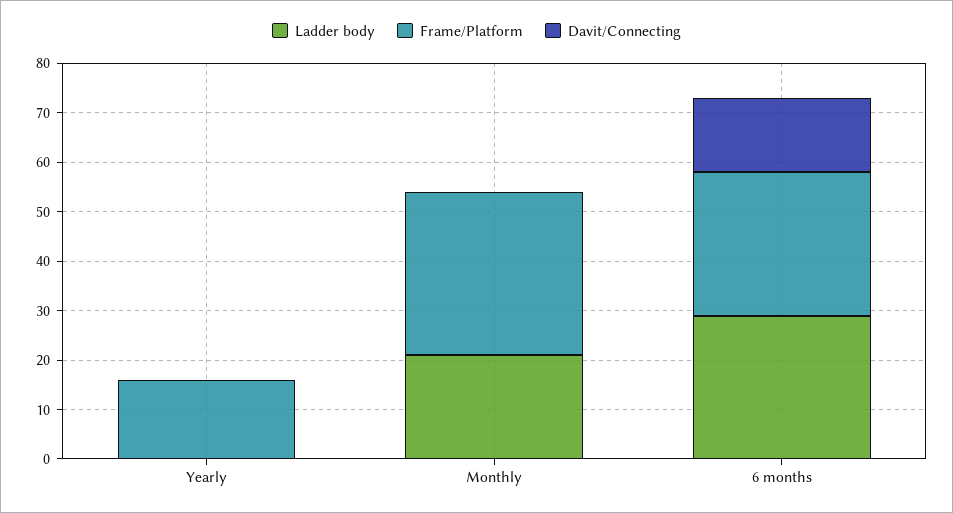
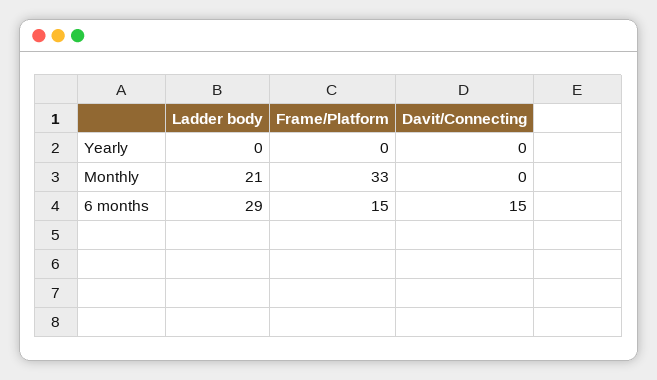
  {
    "Ladder body": {
      "Yearly": 0,
      "Monthly": 21,
      "6 months": 29
    },
    "Frame/Platform": {
-     "Yearly": 15,
+     "Yearly": 0,
      "Monthly": 33,
-     "6 months": 30
+     "6 months": 15
    },
    "Davit/Connecting": {
      "Yearly": 0,
      "Monthly": 0,
      "6 months": 15
    }
  }

